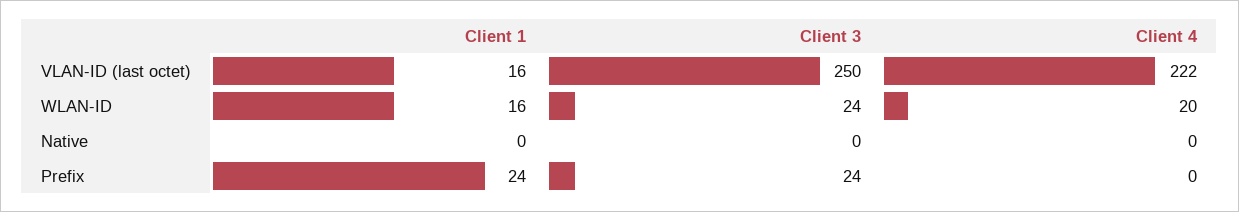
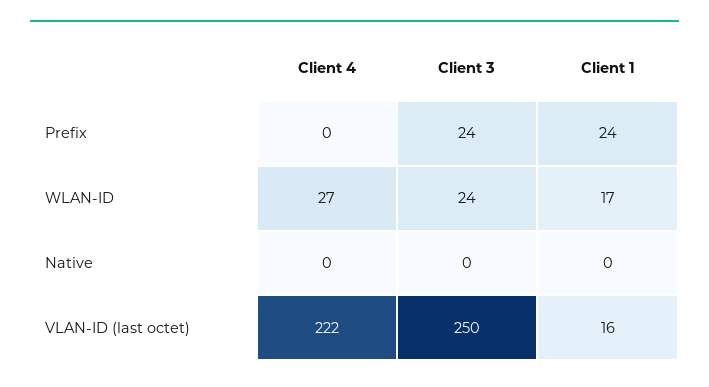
  {
    "Client 1": {
      "VLAN-ID (last octet)": 16,
-     "WLAN-ID": 16,
+     "WLAN-ID": 17,
      "Native": 0,
      "Prefix": 24
    },
    "Client 3": {
      "VLAN-ID (last octet)": 250,
      "WLAN-ID": 24,
      "Native": 0,
      "Prefix": 24
    },
    "Client 4": {
      "VLAN-ID (last octet)": 222,
-     "WLAN-ID": 20,
+     "WLAN-ID": 27,
      "Native": 0,
      "Prefix": 0
    }
  }

